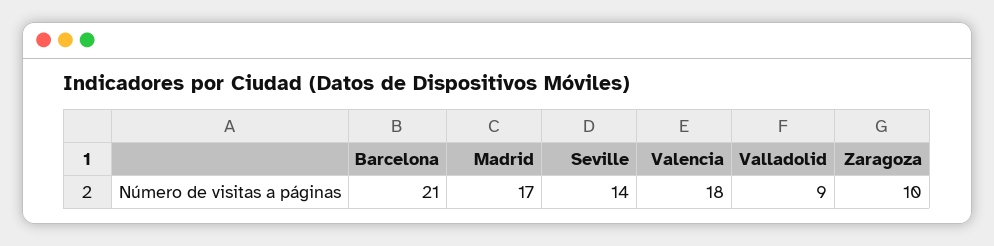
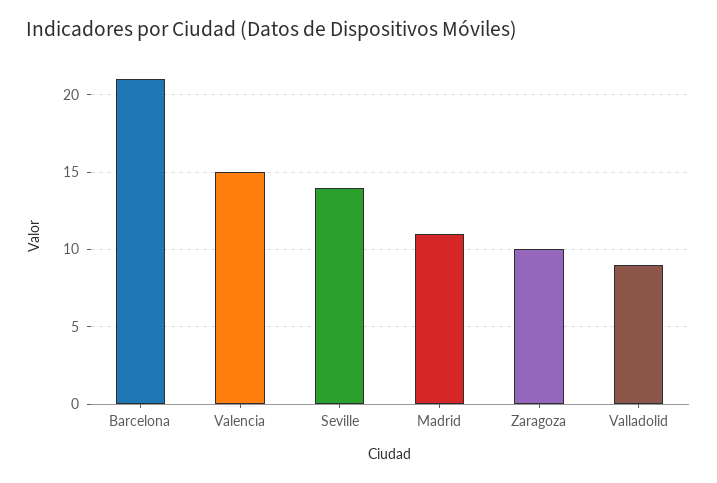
  {
    "Barcelona": 21,
-   "Madrid": 17,
+   "Madrid": 11,
    "Seville": 14,
-   "Valencia": 18,
+   "Valencia": 15,
    "Valladolid": 9,
    "Zaragoza": 10
  }

